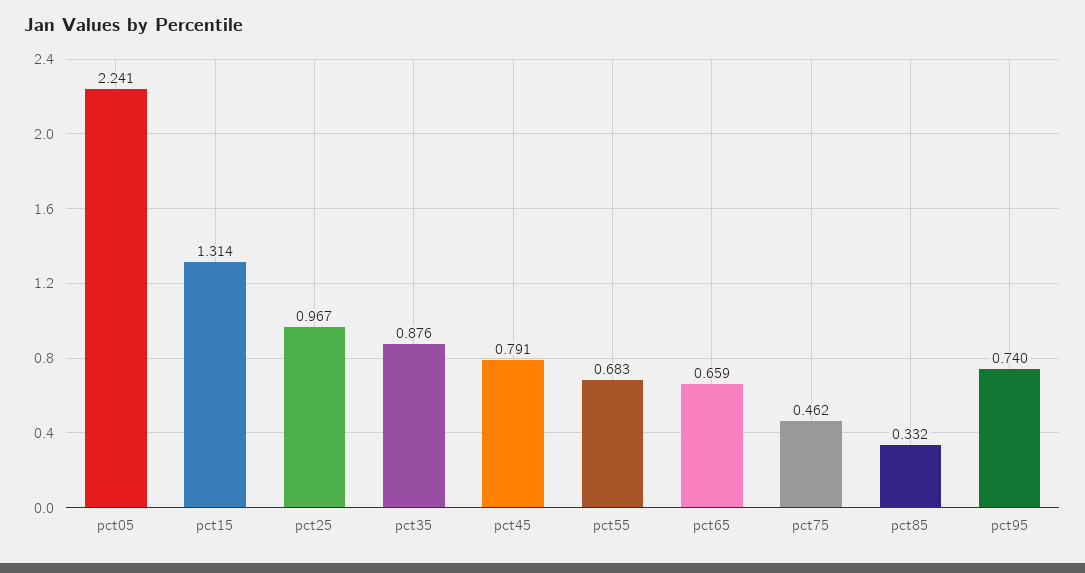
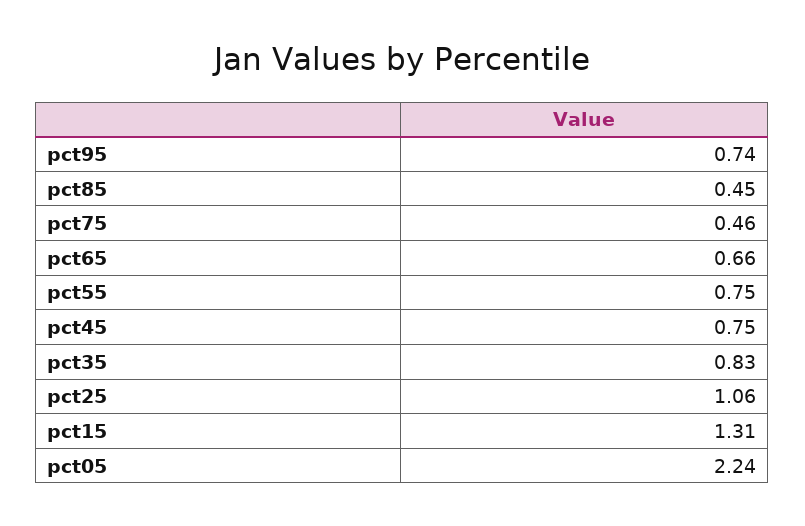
  {
    "pct05": 2.241,
    "pct15": 1.314,
-   "pct25": 0.967,
+   "pct25": 1.06,
-   "pct35": 0.876,
+   "pct35": 0.83,
-   "pct45": 0.791,
+   "pct45": 0.75,
-   "pct55": 0.683,
+   "pct55": 0.75,
    "pct65": 0.659,
    "pct75": 0.462,
-   "pct85": 0.332,
+   "pct85": 0.45,
    "pct95": 0.74
  }

